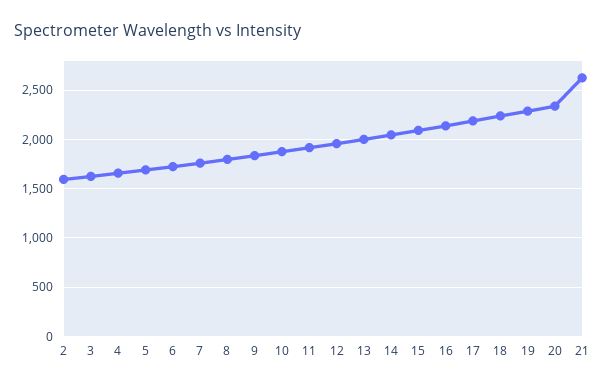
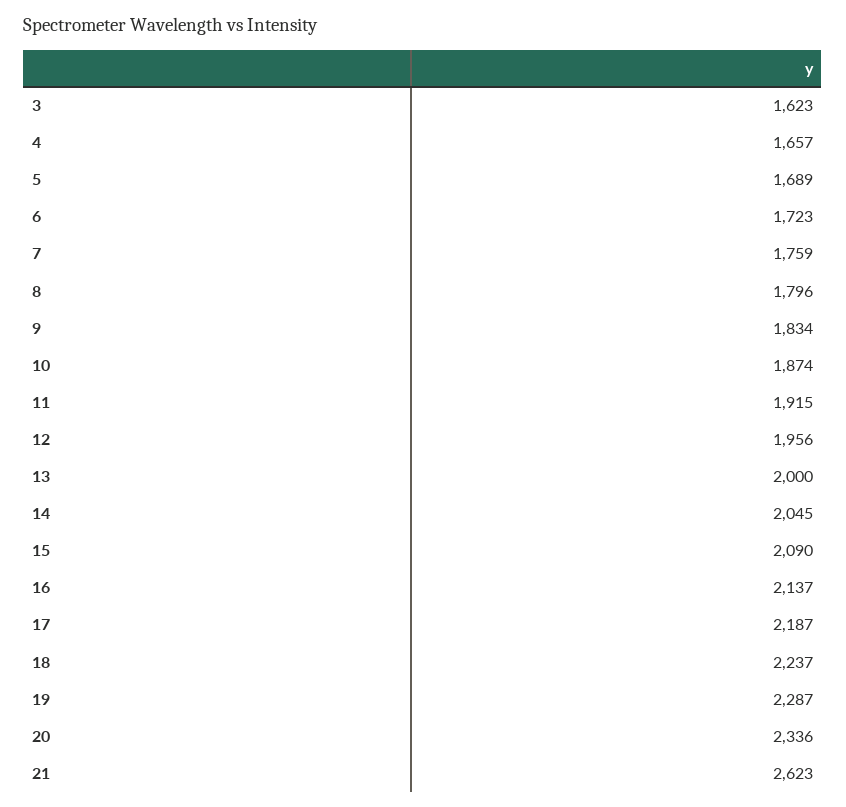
  {
-   "2": 1600,
    "3": 1623,
    "4": 1657,
    "5": 1689,
    "6": 1723,
    "7": 1759,
    "8": 1796,
    "9": 1834,
    "10": 1874,
    "11": 1915,
    "12": 1956,
    "13": 2000,
    "14": 2045,
    "15": 2090,
    "16": 2137,
    "17": 2187,
    "18": 2237,
    "19": 2287,
    "20": 2336,
    "21": 2623
  }

